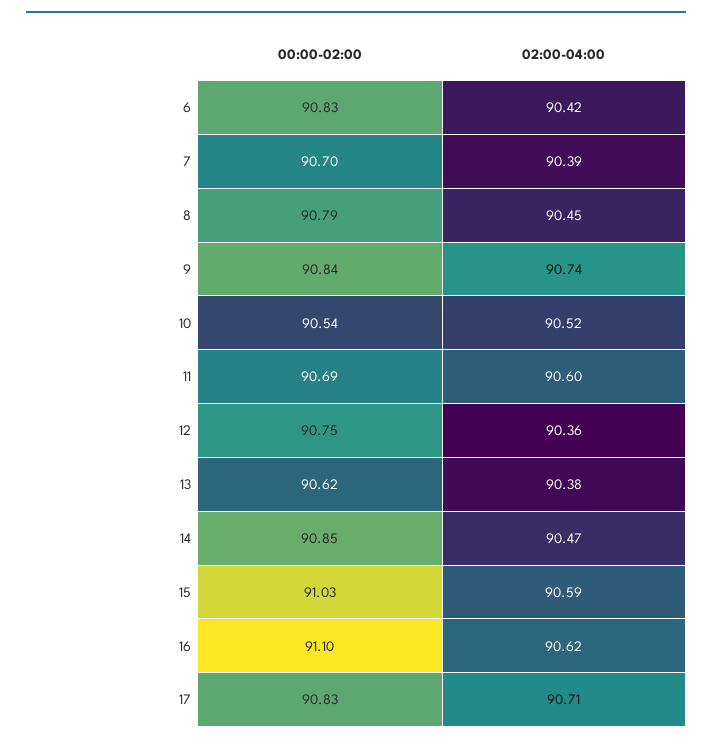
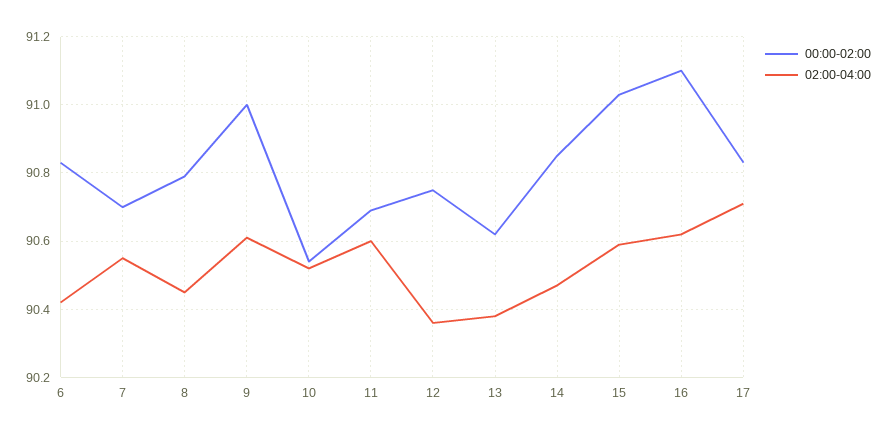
  {
    "00:00-02:00": {
      "6": 90.83,
      "7": 90.7,
      "8": 90.79,
-     "9": 90.84,
+     "9": 91,
      "10": 90.54,
      "11": 90.69,
      "12": 90.75,
      "13": 90.62,
      "14": 90.85,
      "15": 91.03,
      "16": 91.1,
      "17": 90.83
    },
    "02:00-04:00": {
      "6": 90.42,
-     "7": 90.39,
+     "7": 90.55,
      "8": 90.45,
-     "9": 90.74,
+     "9": 90.6,
      "10": 90.52,
      "11": 90.6,
      "12": 90.36,
      "13": 90.38,
      "14": 90.47,
      "15": 90.59,
      "16": 90.62,
      "17": 90.71
    }
  }

